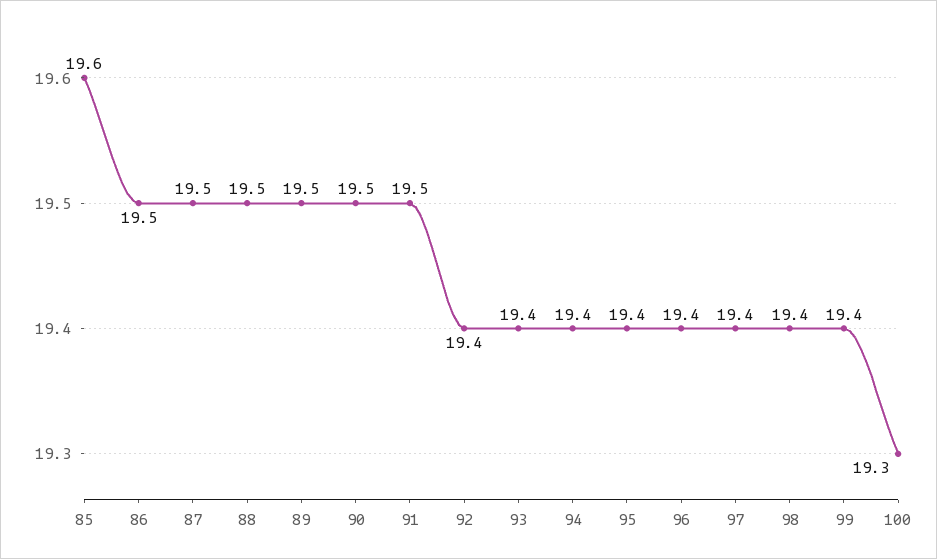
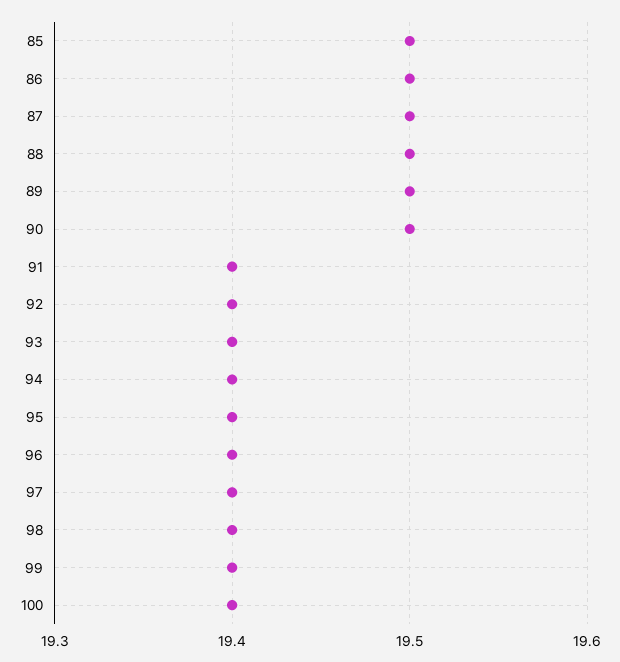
  {
-   "85": 19.6,
+   "85": 19.5,
    "86": 19.5,
    "87": 19.5,
    "88": 19.5,
    "89": 19.5,
    "90": 19.5,
-   "91": 19.5,
+   "91": 19.4,
    "92": 19.4,
    "93": 19.4,
    "94": 19.4,
    "95": 19.4,
    "96": 19.4,
    "97": 19.4,
    "98": 19.4,
    "99": 19.4,
-   "100": 19.3
+   "100": 19.4
  }

